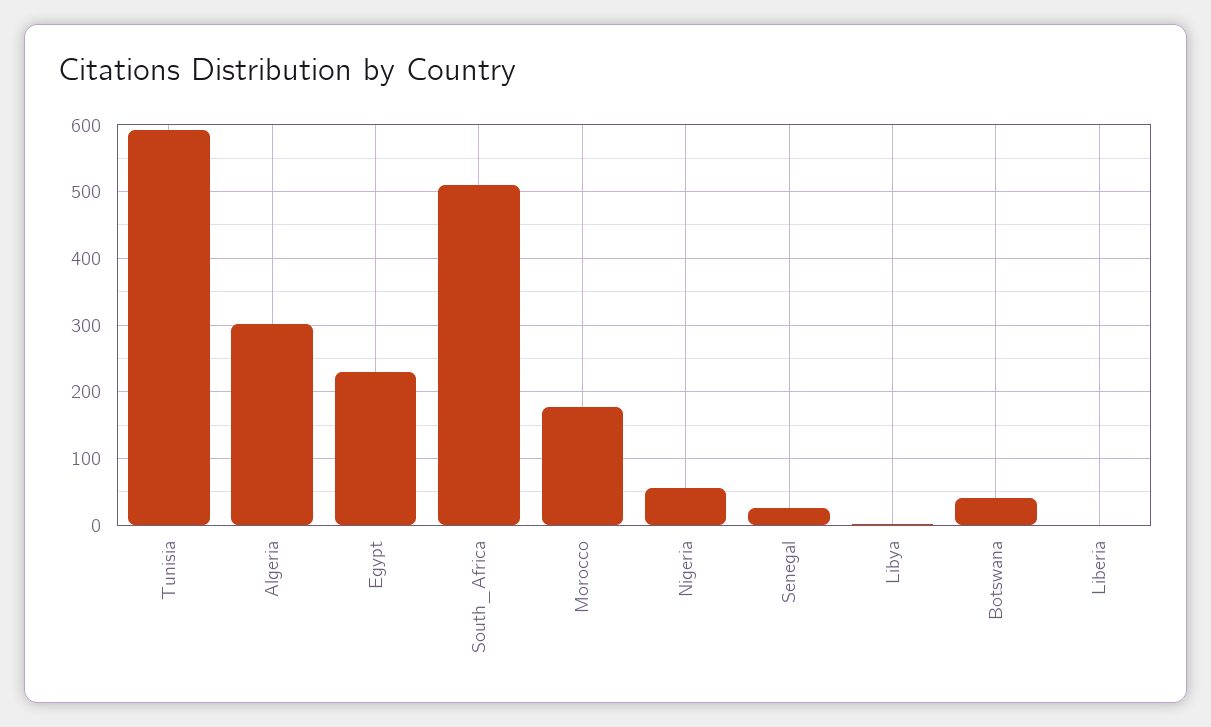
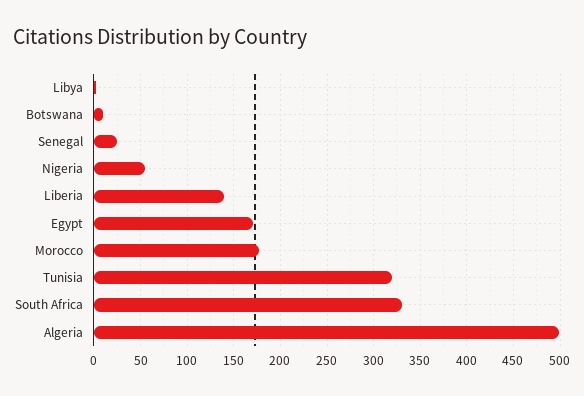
  {
-   "Tunisia": 590,
+   "Tunisia": 320,
-   "Algeria": 300,
+   "Algeria": 500,
-   "Egypt": 230,
+   "Egypt": 170,
-   "South_Africa": 510,
+   "South_Africa": 330,
    "Morocco": 180,
    "Nigeria": 60,
    "Senegal": 30,
    "Libya": 0,
-   "Botswana": 40,
+   "Botswana": 10,
-   "Liberia": 0
+   "Liberia": 140
  }

